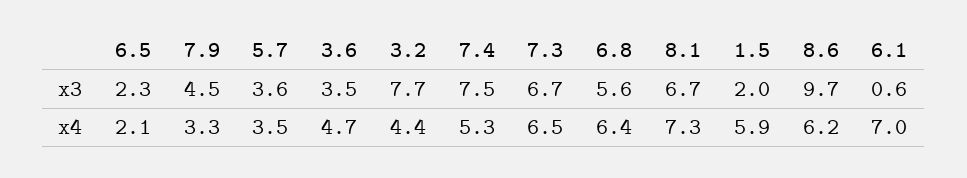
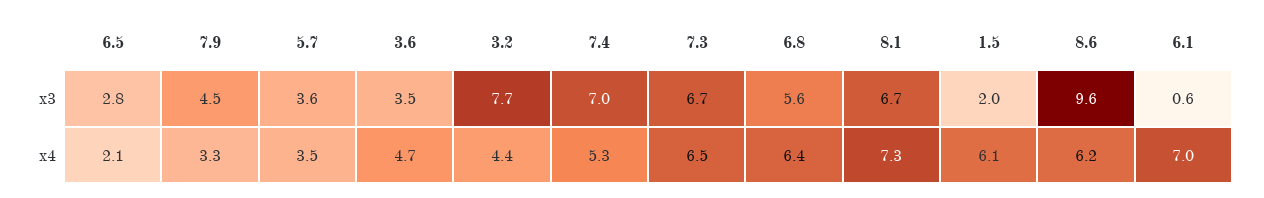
  {
    "6.5": {
-     "x3": 2.3,
+     "x3": 2.8,
      "x4": 2.1
    },
    "7.9": {
      "x3": 4.5,
      "x4": 3.3
    },
    "5.7": {
      "x3": 3.6,
      "x4": 3.5
    },
    "3.6": {
      "x3": 3.5,
      "x4": 4.7
    },
    "3.2": {
      "x3": 7.7,
      "x4": 4.4
    },
    "7.4": {
-     "x3": 7.5,
+     "x3": 7,
      "x4": 5.3
    },
    "7.3": {
      "x3": 6.7,
      "x4": 6.5
    },
    "6.8": {
      "x3": 5.6,
      "x4": 6.4
    },
    "8.1": {
      "x3": 6.7,
      "x4": 7.3
    },
    "1.5": {
      "x3": 2,
-     "x4": 5.9
+     "x4": 6.1
    },
    "8.6": {
-     "x3": 9.7,
+     "x3": 9.6,
      "x4": 6.2
    },
    "6.1": {
      "x3": 0.6,
      "x4": 7
    }
  }

